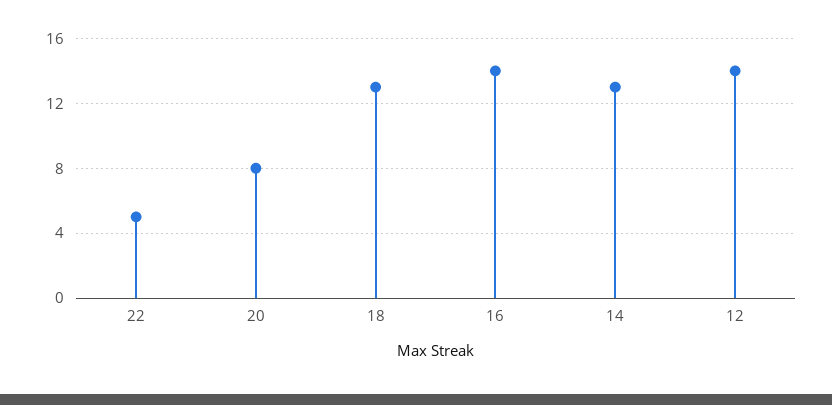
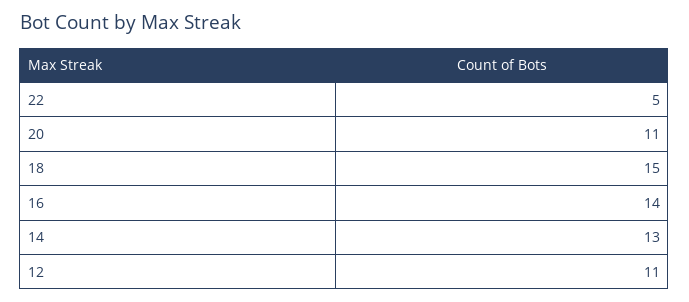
  {
    "22": 5,
-   "20": 8,
+   "20": 11,
-   "18": 13,
+   "18": 15,
    "16": 14,
    "14": 13,
-   "12": 14
+   "12": 11
  }

